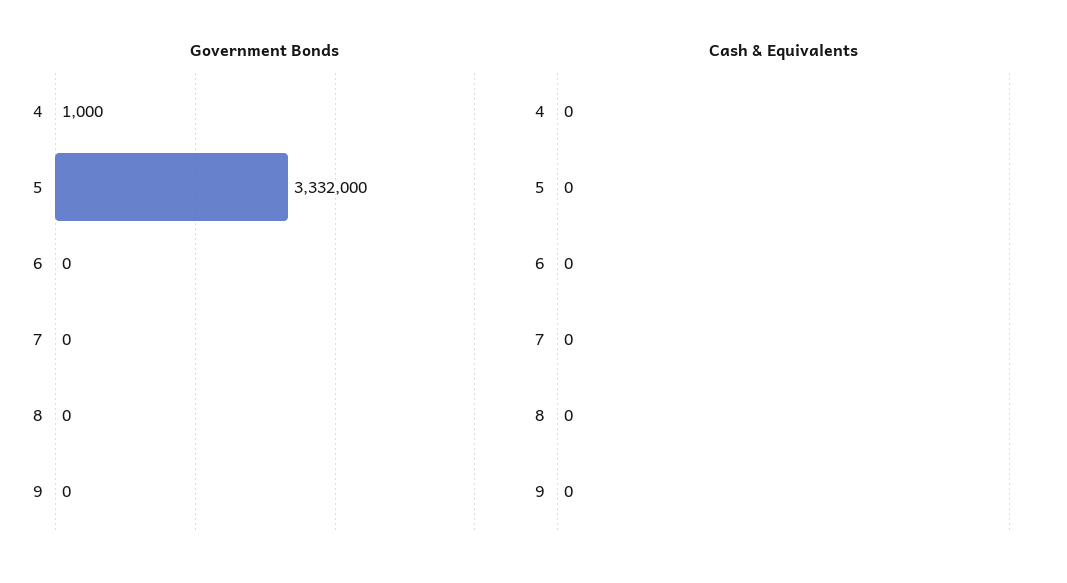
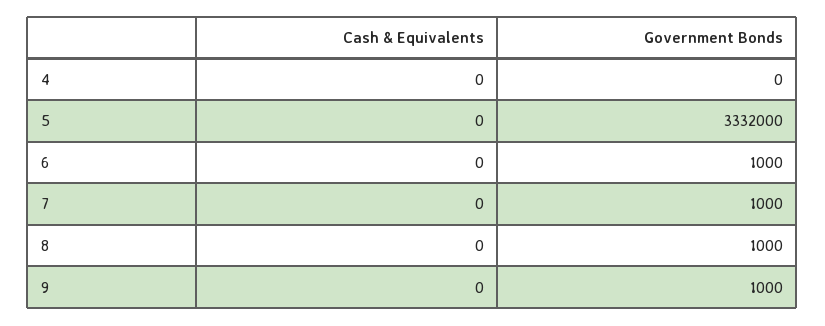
  {
    "Government Bonds": {
-     "4": 1000,
+     "4": 0,
      "5": 3332000,
-     "6": 0,
+     "6": 1000,
-     "7": 0,
+     "7": 1000,
-     "8": 0,
+     "8": 1000,
-     "9": 0
+     "9": 1000
    },
    "Cash & Equivalents": {
      "4": 0,
      "5": 0,
      "6": 0,
      "7": 0,
      "8": 0,
      "9": 0
    }
  }

